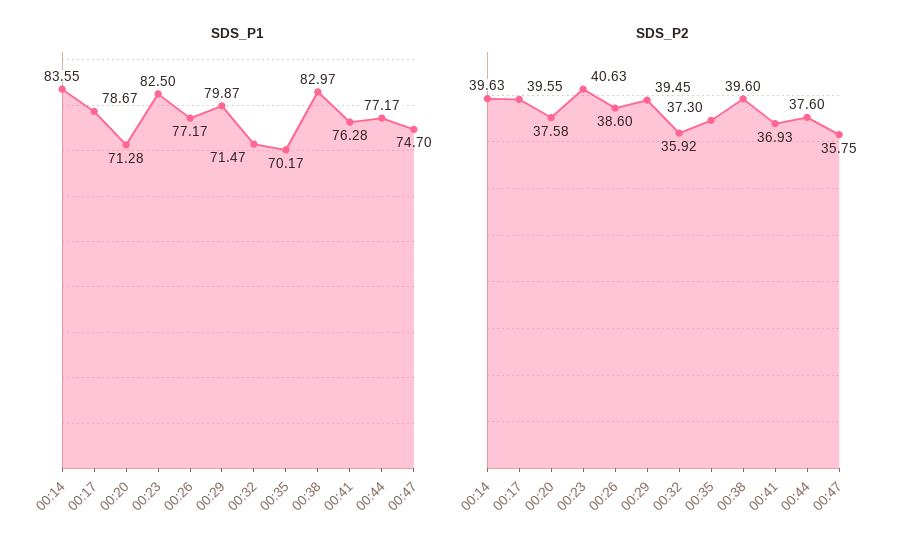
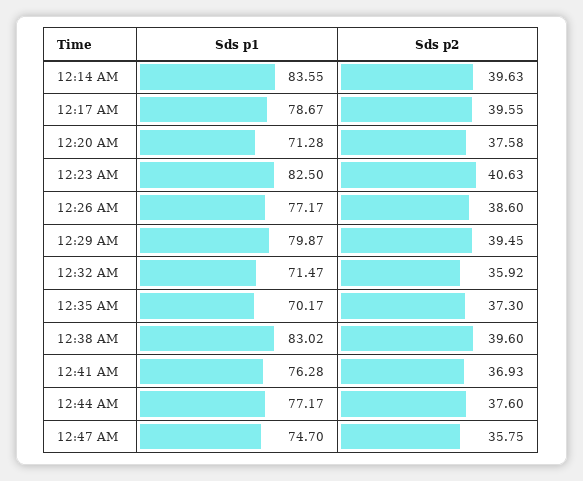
  {
    "SDS_P1": {
      "00:14": 83.55,
      "00:17": 78.67,
      "00:20": 71.28,
      "00:23": 82.5,
      "00:26": 77.17,
      "00:29": 79.87,
      "00:32": 71.47,
      "00:35": 70.17,
-     "00:38": 82.97,
+     "00:38": 83.02,
      "00:41": 76.28,
      "00:44": 77.17,
      "00:47": 74.7
    },
    "SDS_P2": {
      "00:14": 39.63,
      "00:17": 39.55,
      "00:20": 37.58,
      "00:23": 40.63,
      "00:26": 38.6,
      "00:29": 39.45,
      "00:32": 35.92,
      "00:35": 37.3,
      "00:38": 39.6,
      "00:41": 36.93,
      "00:44": 37.6,
      "00:47": 35.75
    }
  }

